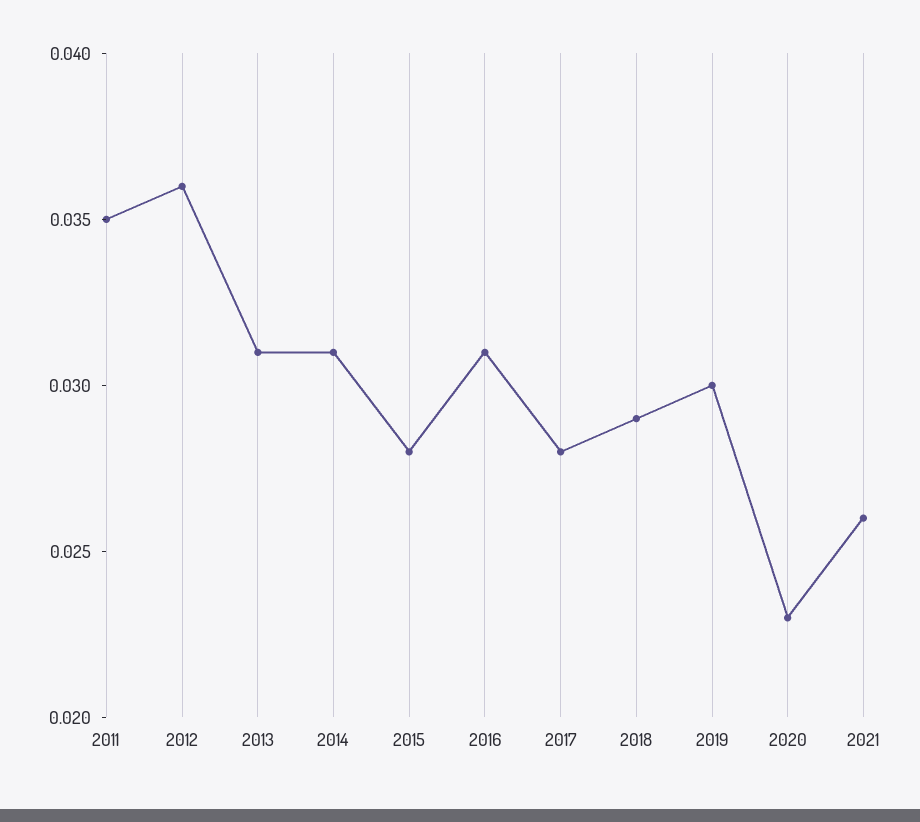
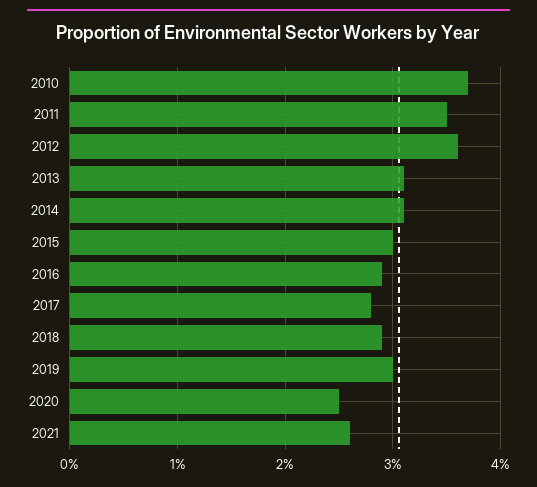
  {
    "2011": 0.035,
    "2012": 0.036,
    "2013": 0.031,
    "2014": 0.031,
-   "2015": 0.028,
+   "2015": 0.03,
-   "2016": 0.031,
+   "2016": 0.029,
    "2017": 0.028,
    "2018": 0.029,
    "2019": 0.03,
-   "2020": 0.023,
+   "2020": 0.025,
-   "2021": 0.026
+   "2021": 0.026,
+   "2010": 0.037
  }

